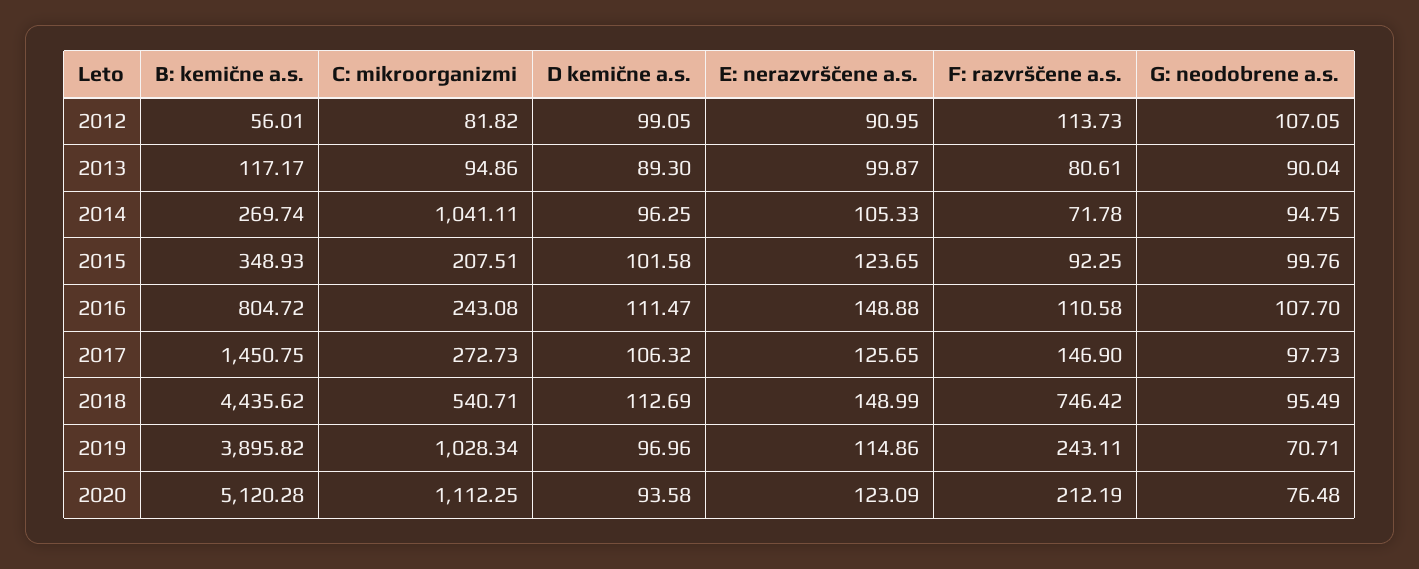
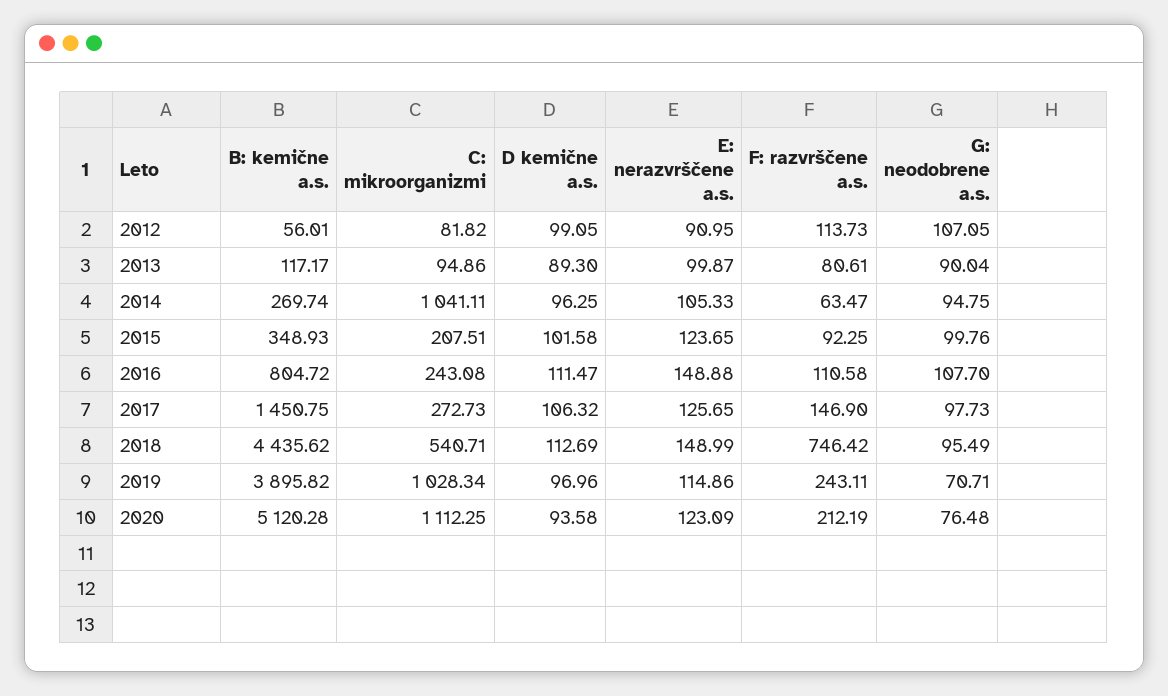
  {
    "B: kemične a.s.": {
      "2012": 56.01,
      "2013": 117.17,
      "2014": 269.74,
      "2015": 348.93,
      "2016": 804.72,
      "2017": 1450.75,
      "2018": 4435.62,
      "2019": 3895.82,
      "2020": 5120.28
    },
    "C: mikroorganizmi": {
      "2012": 81.82,
      "2013": 94.86,
      "2014": 1041.11,
      "2015": 207.51,
      "2016": 243.08,
      "2017": 272.73,
      "2018": 540.71,
      "2019": 1028.34,
      "2020": 1112.25
    },
    "D kemične a.s.": {
      "2012": 99.05,
      "2013": 89.3,
      "2014": 96.25,
      "2015": 101.58,
      "2016": 111.47,
      "2017": 106.32,
      "2018": 112.69,
      "2019": 96.96,
      "2020": 93.58
    },
    "E: nerazvrščene a.s.": {
      "2012": 90.95,
      "2013": 99.87,
      "2014": 105.33,
      "2015": 123.65,
      "2016": 148.88,
      "2017": 125.65,
      "2018": 148.99,
      "2019": 114.86,
      "2020": 123.09
    },
    "F: razvrščene a.s.": {
      "2012": 113.73,
      "2013": 80.61,
-     "2014": 71.78,
+     "2014": 63.47,
      "2015": 92.25,
      "2016": 110.58,
      "2017": 146.9,
      "2018": 746.42,
      "2019": 243.11,
      "2020": 212.19
    },
    "G: neodobrene a.s.": {
      "2012": 107.05,
      "2013": 90.04,
      "2014": 94.75,
      "2015": 99.76,
      "2016": 107.7,
      "2017": 97.73,
      "2018": 95.49,
      "2019": 70.71,
      "2020": 76.48
    }
  }

